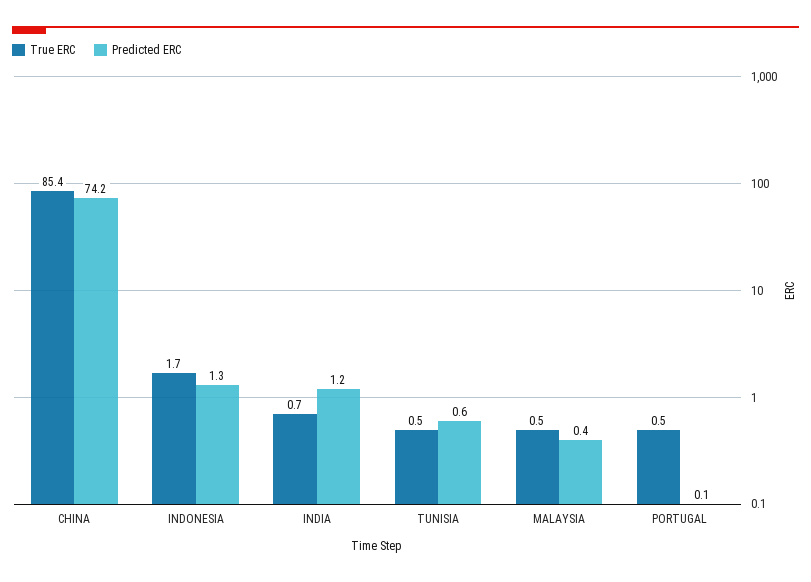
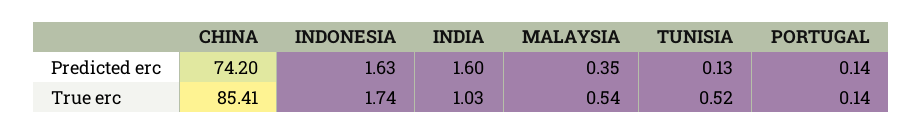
  {
    "True ERC": {
      "CHINA": 85.41,
      "INDONESIA": 1.74,
-     "INDIA": 0.7,
+     "INDIA": 1.03,
      "TUNISIA": 0.52,
      "MALAYSIA": 0.54,
-     "PORTUGAL": 0.5
+     "PORTUGAL": 0.14
    },
    "Predicted ERC": {
      "CHINA": 74.2,
-     "INDONESIA": 1.3,
+     "INDONESIA": 1.63,
-     "INDIA": 1.2,
+     "INDIA": 1.6,
-     "TUNISIA": 0.6,
+     "TUNISIA": 0.13,
      "MALAYSIA": 0.35,
      "PORTUGAL": 0.14
    }
  }

